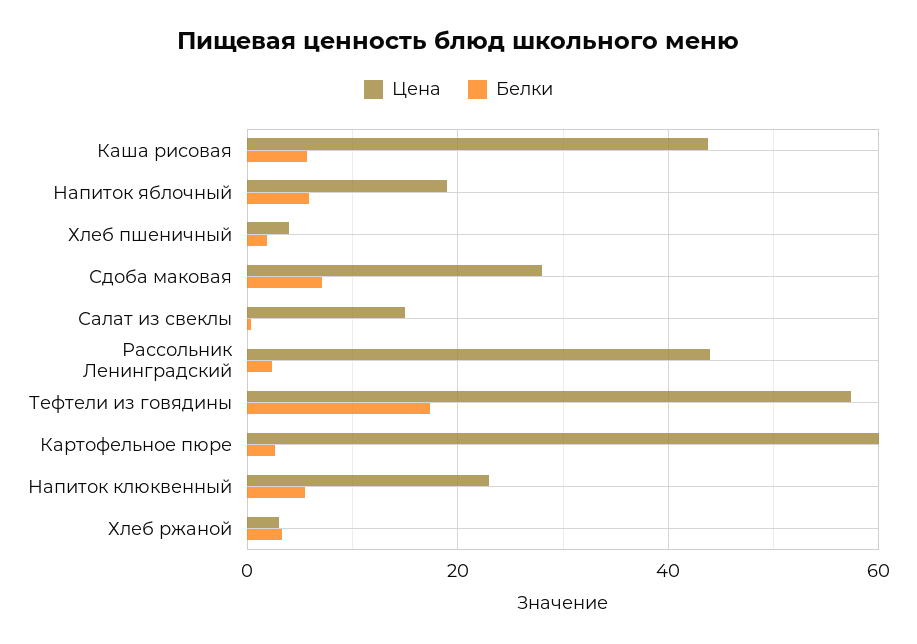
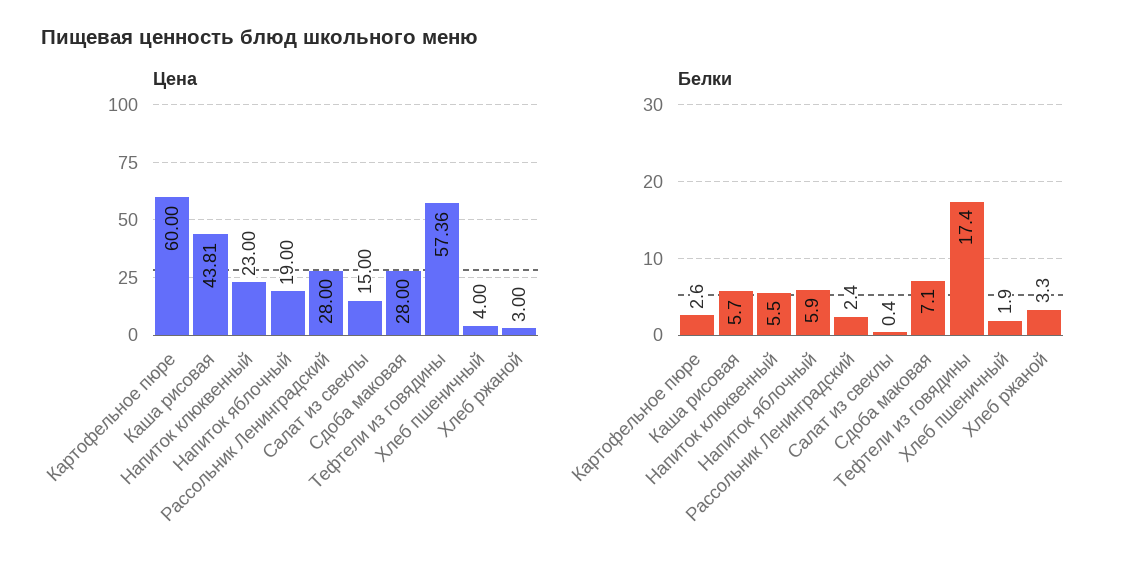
  {
    "Цена": {
      "Каша рисовая": 43.81,
      "Напиток яблочный": 19,
      "Хлеб пшеничный": 4,
      "Сдоба маковая": 28,
      "Салат из свеклы": 15,
-     "Рассольник Ленинградский": 44,
+     "Рассольник Ленинградский": 28,
      "Тефтели из говядины": 57.36,
      "Картофельное пюре": 60,
      "Напиток клюквенный": 23,
      "Хлеб ржаной": 3
    },
    "Белки": {
      "Каша рисовая": 5.7,
      "Напиток яблочный": 5.9,
      "Хлеб пшеничный": 1.9,
      "Сдоба маковая": 7.1,
      "Салат из свеклы": 0.4,
      "Рассольник Ленинградский": 2.4,
      "Тефтели из говядины": 17.4,
      "Картофельное пюре": 2.6,
      "Напиток клюквенный": 5.5,
      "Хлеб ржаной": 3.3
    }
  }

